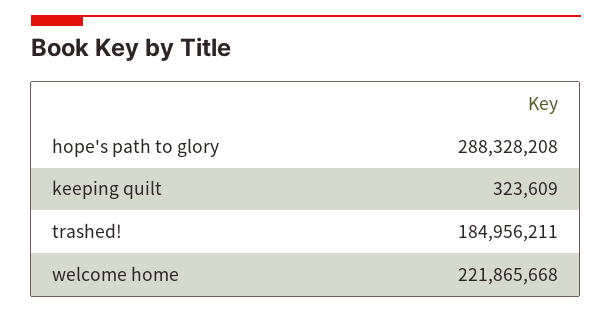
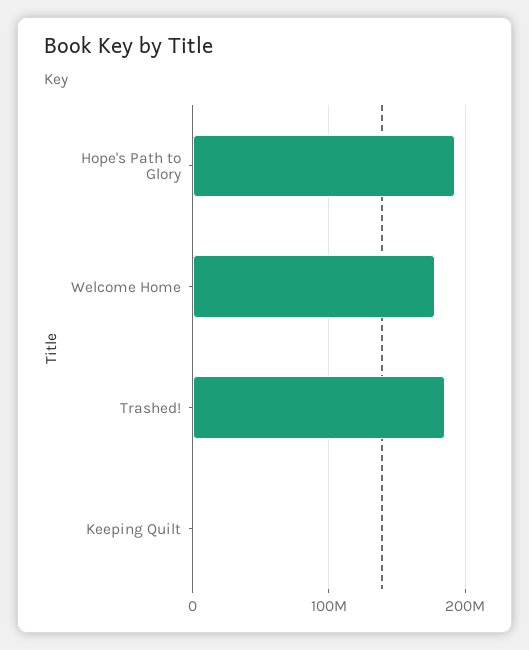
  {
-   "hope's path to glory": 288328208,
+   "hope's path to glory": 190000000,
    "keeping quilt": 323609,
    "trashed!": 184956211,
-   "welcome home": 221865668
+   "welcome home": 180000000
  }

